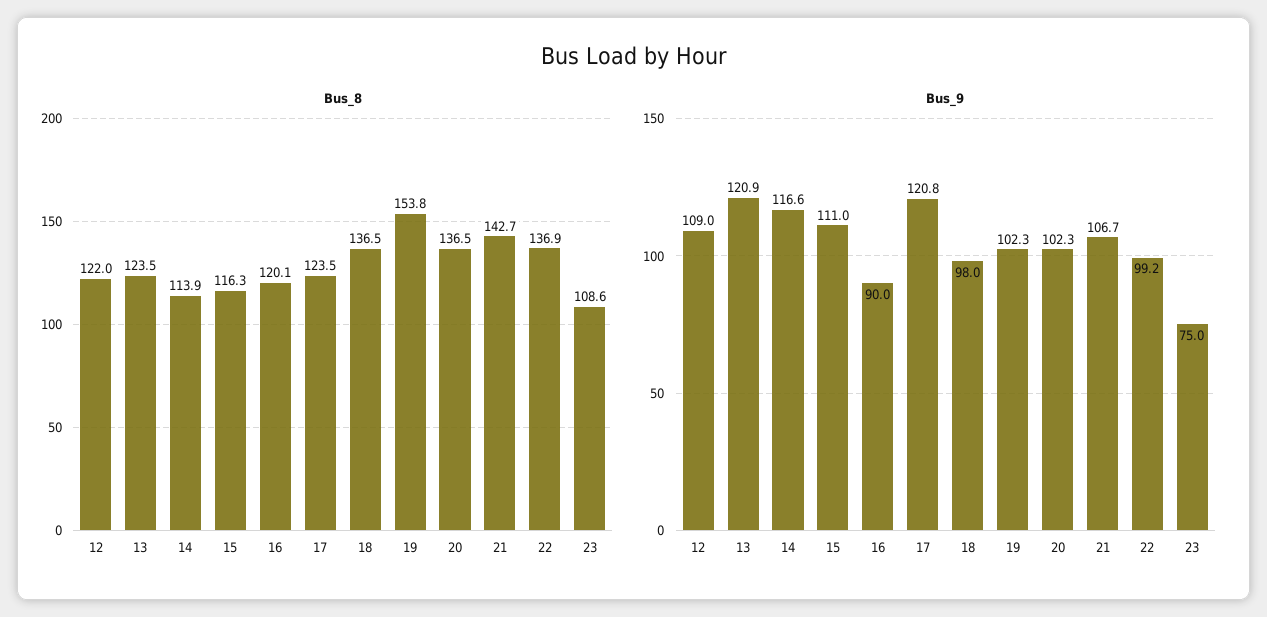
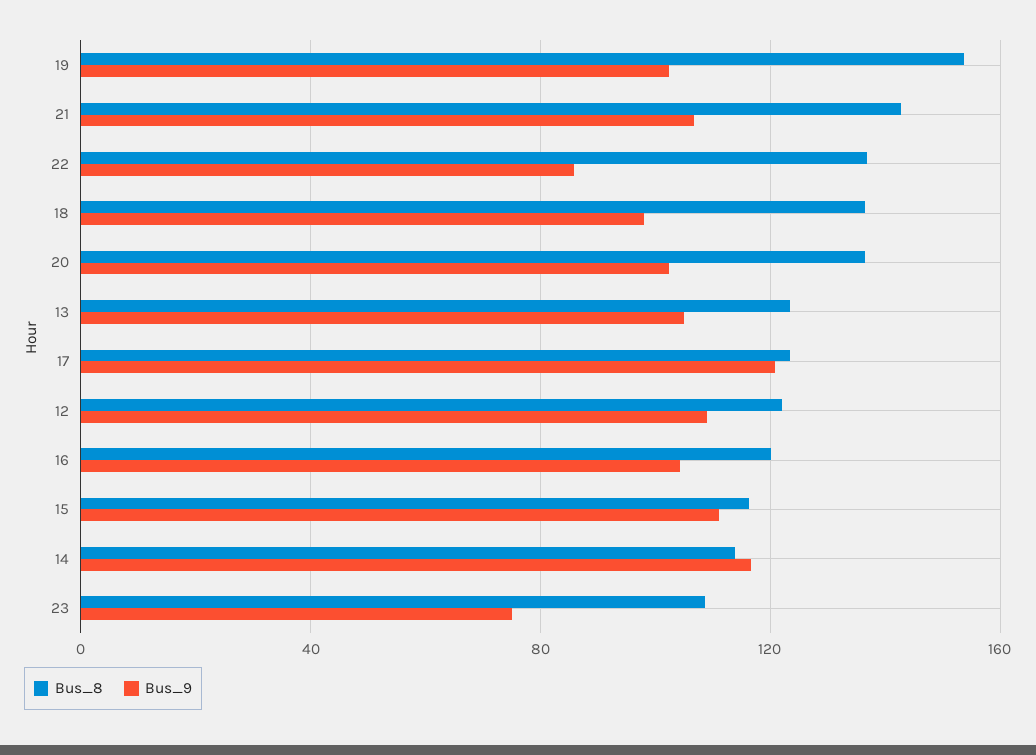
  {
    "Bus_8": {
      "12": 122,
      "13": 123.5,
      "14": 113.9,
      "15": 116.3,
      "16": 120.1,
      "17": 123.5,
      "18": 136.5,
      "19": 153.8,
      "20": 136.5,
      "21": 142.7,
      "22": 136.9,
      "23": 108.6
    },
    "Bus_9": {
      "12": 109,
-     "13": 120.9,
+     "13": 105,
      "14": 116.6,
      "15": 111,
-     "16": 90,
+     "16": 105,
      "17": 120.8,
      "18": 98,
      "19": 102.3,
      "20": 102.3,
      "21": 106.7,
-     "22": 99.2,
+     "22": 85,
      "23": 75
    }
  }

